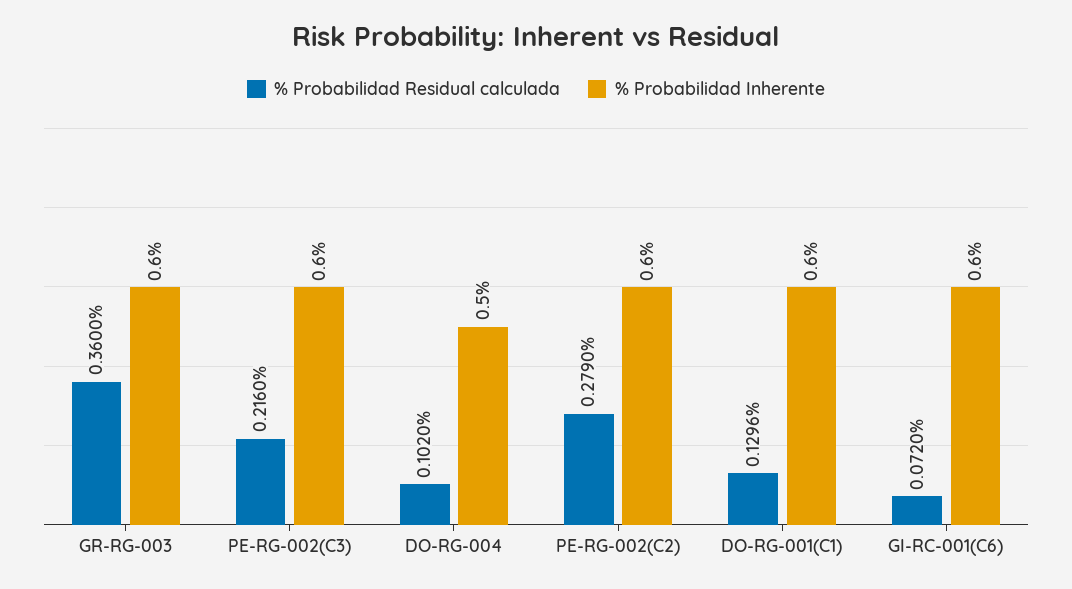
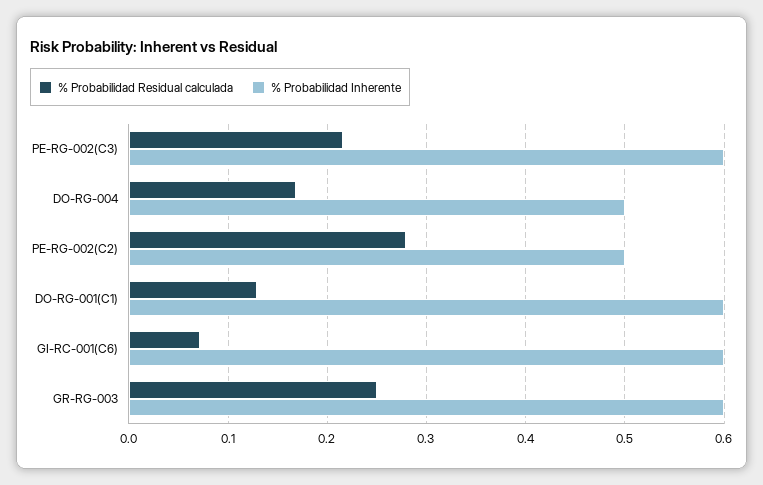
  {
    "% Probabilidad Residual calculada": {
-     "GR-RG-003": 0.36,
+     "GR-RG-003": 0.25,
      "PE-RG-002(C3)": 0.216,
-     "DO-RG-004": 0.102,
+     "DO-RG-004": 0.17,
      "PE-RG-002(C2)": 0.279,
      "DO-RG-001(C1)": 0.1296,
      "GI-RC-001(C6)": 0.072
    },
    "% Probabilidad Inherente": {
      "GR-RG-003": 0.6,
      "PE-RG-002(C3)": 0.6,
      "DO-RG-004": 0.5,
-     "PE-RG-002(C2)": 0.6,
+     "PE-RG-002(C2)": 0.5,
      "DO-RG-001(C1)": 0.6,
      "GI-RC-001(C6)": 0.6
    }
  }

